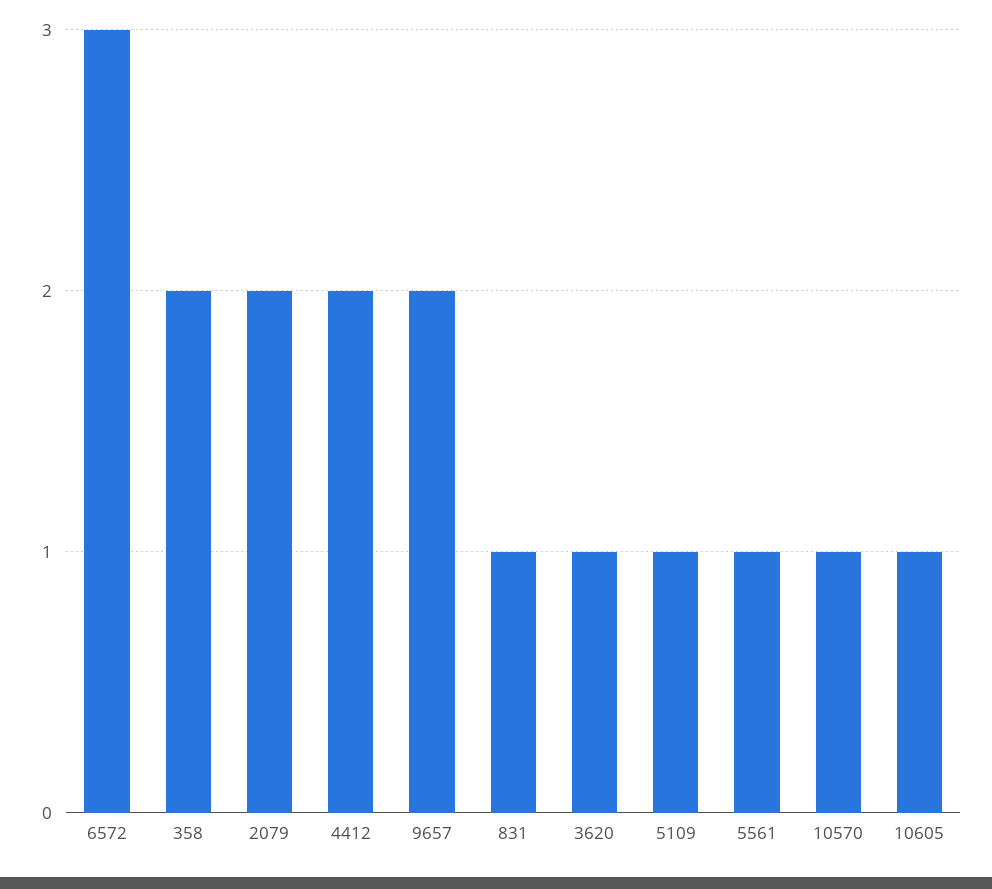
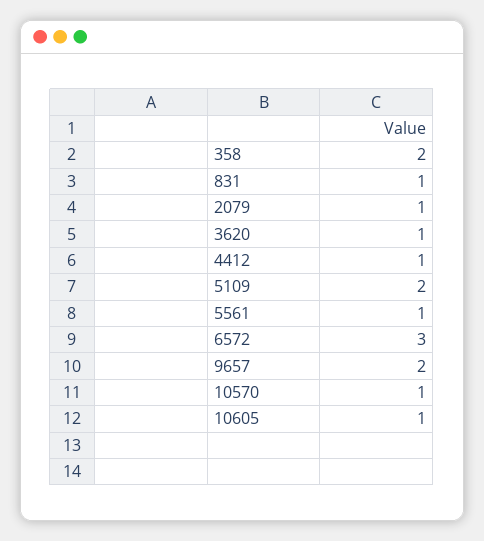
  {
    "6572": 3,
    "358": 2,
-   "2079": 2,
+   "2079": 1,
-   "4412": 2,
+   "4412": 1,
    "9657": 2,
    "831": 1,
    "3620": 1,
-   "5109": 1,
+   "5109": 2,
    "5561": 1,
    "10570": 1,
    "10605": 1
  }

